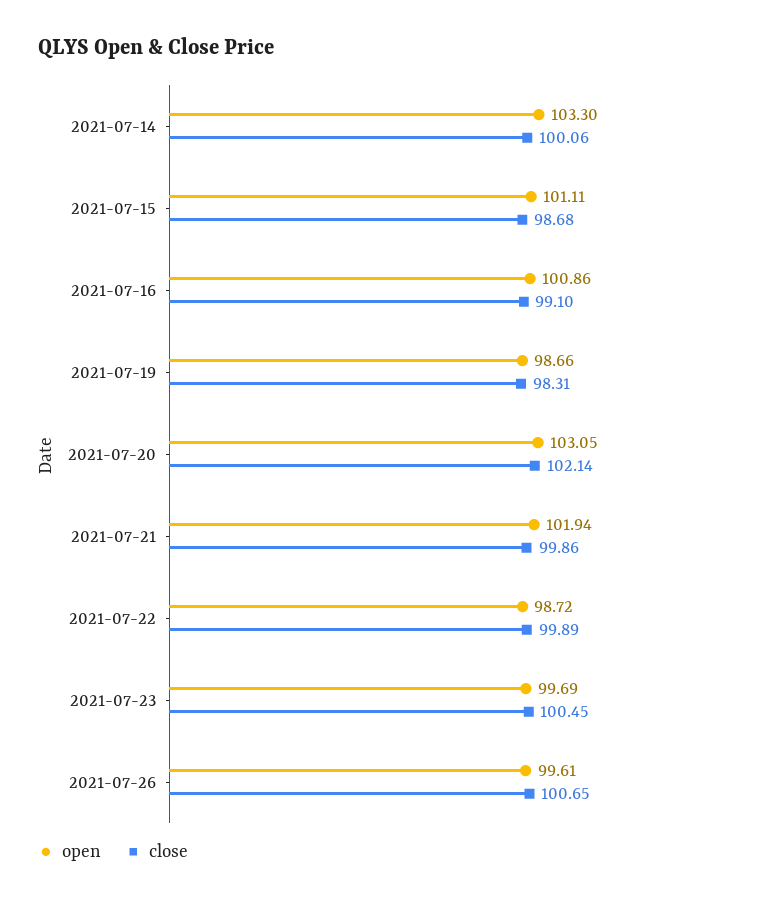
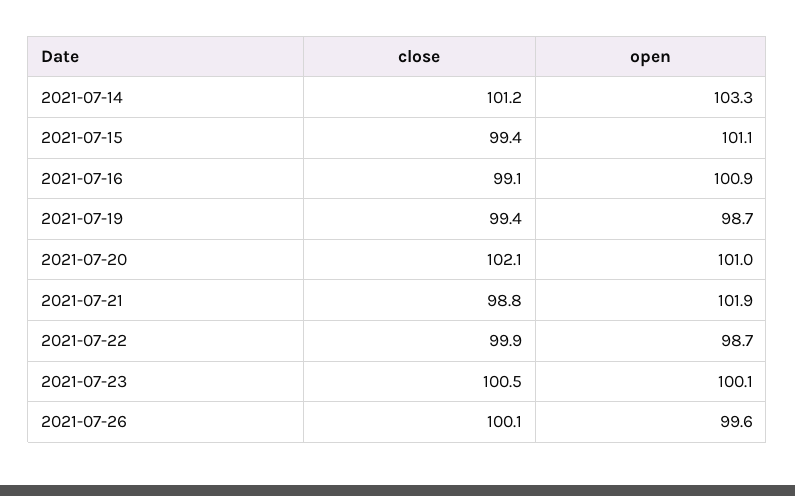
  {
    "open": {
      "2021-07-14": 103.3,
      "2021-07-15": 101.11,
      "2021-07-16": 100.86,
      "2021-07-19": 98.66,
-     "2021-07-20": 103.05,
+     "2021-07-20": 101,
      "2021-07-21": 101.94,
      "2021-07-22": 98.72,
-     "2021-07-23": 99.69,
+     "2021-07-23": 100.1,
      "2021-07-26": 99.61
    },
    "close": {
-     "2021-07-14": 100.06,
+     "2021-07-14": 101.2,
-     "2021-07-15": 98.68,
+     "2021-07-15": 99.4,
      "2021-07-16": 99.1,
-     "2021-07-19": 98.31,
+     "2021-07-19": 99.4,
      "2021-07-20": 102.14,
-     "2021-07-21": 99.86,
+     "2021-07-21": 98.8,
      "2021-07-22": 99.89,
      "2021-07-23": 100.45,
-     "2021-07-26": 100.65
+     "2021-07-26": 100.1
    }
  }

